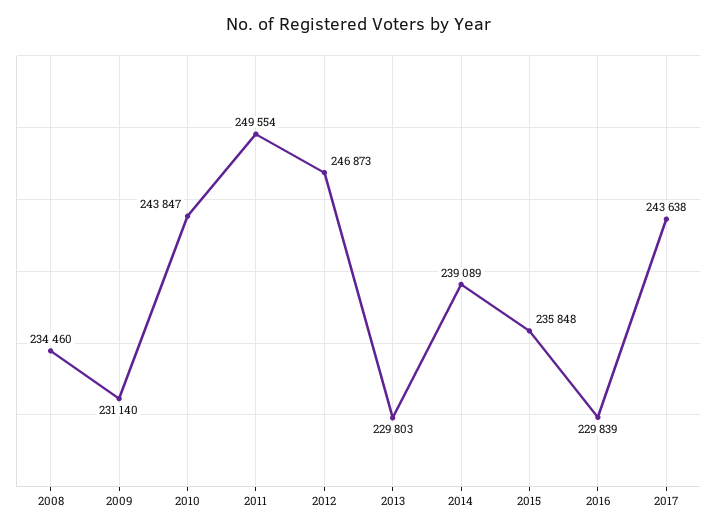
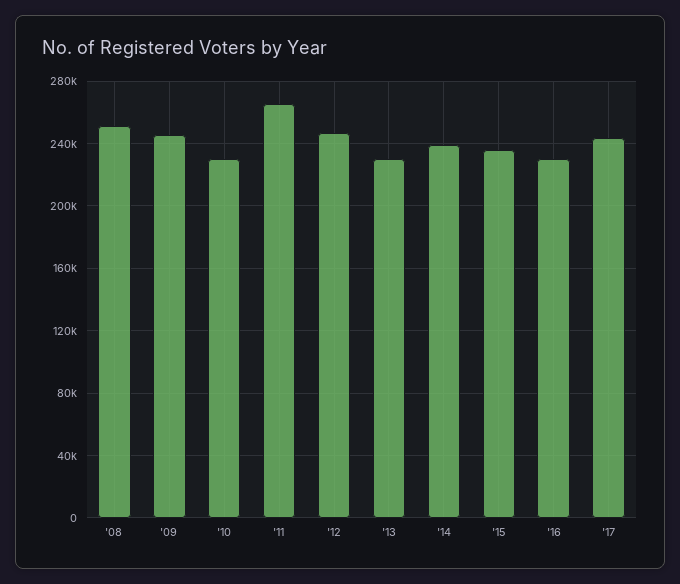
  {
-   "2008": 234460,
+   "2008": 250000,
-   "2009": 231140,
+   "2009": 245000,
-   "2010": 243847,
+   "2010": 230000,
-   "2011": 249554,
+   "2011": 265000,
    "2012": 246873,
    "2013": 229803,
    "2014": 239089,
    "2015": 235848,
    "2016": 229839,
    "2017": 243638
  }

